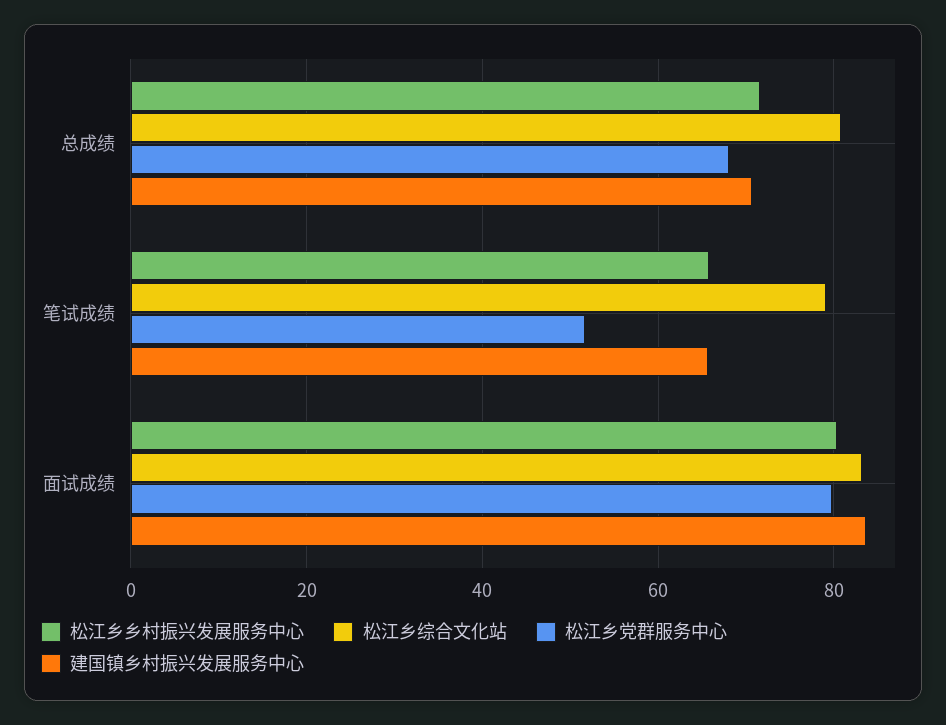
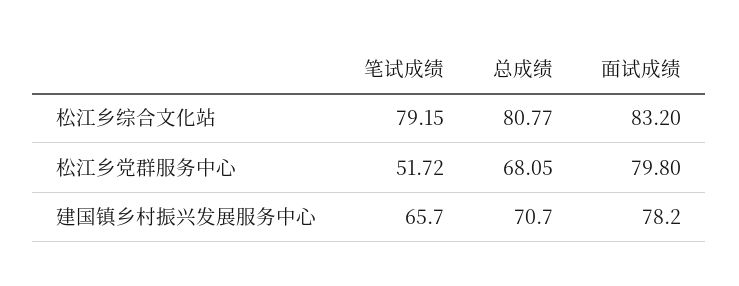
  {
-   "松江乡乡村振兴发展服务中心": {
-     "总成绩": 72,
-     "笔试成绩": 66,
-     "面试成绩": 80
-   },
    "松江乡综合文化站": {
      "总成绩": 80.77,
      "笔试成绩": 79.15,
      "面试成绩": 83.2
    },
    "松江乡党群服务中心": {
      "总成绩": 68.05,
      "笔试成绩": 51.72,
      "面试成绩": 79.8
    },
    "建国镇乡村振兴发展服务中心": {
      "总成绩": 70.7,
      "笔试成绩": 65.7,
-     "面试成绩": 84
+     "面试成绩": 78.2
    }
  }

